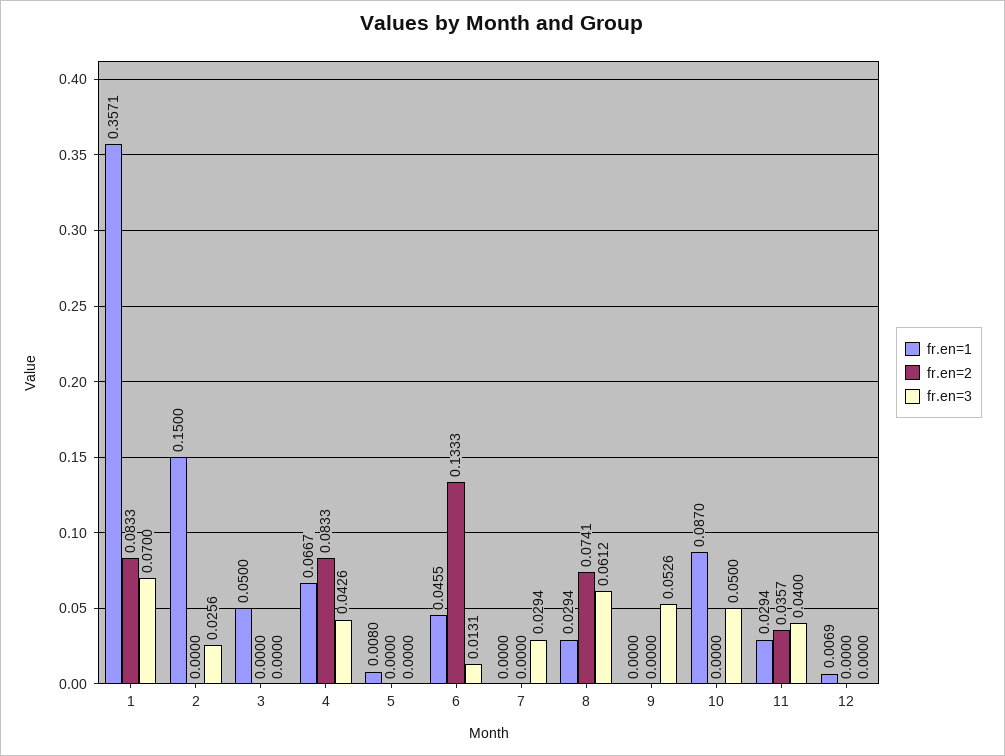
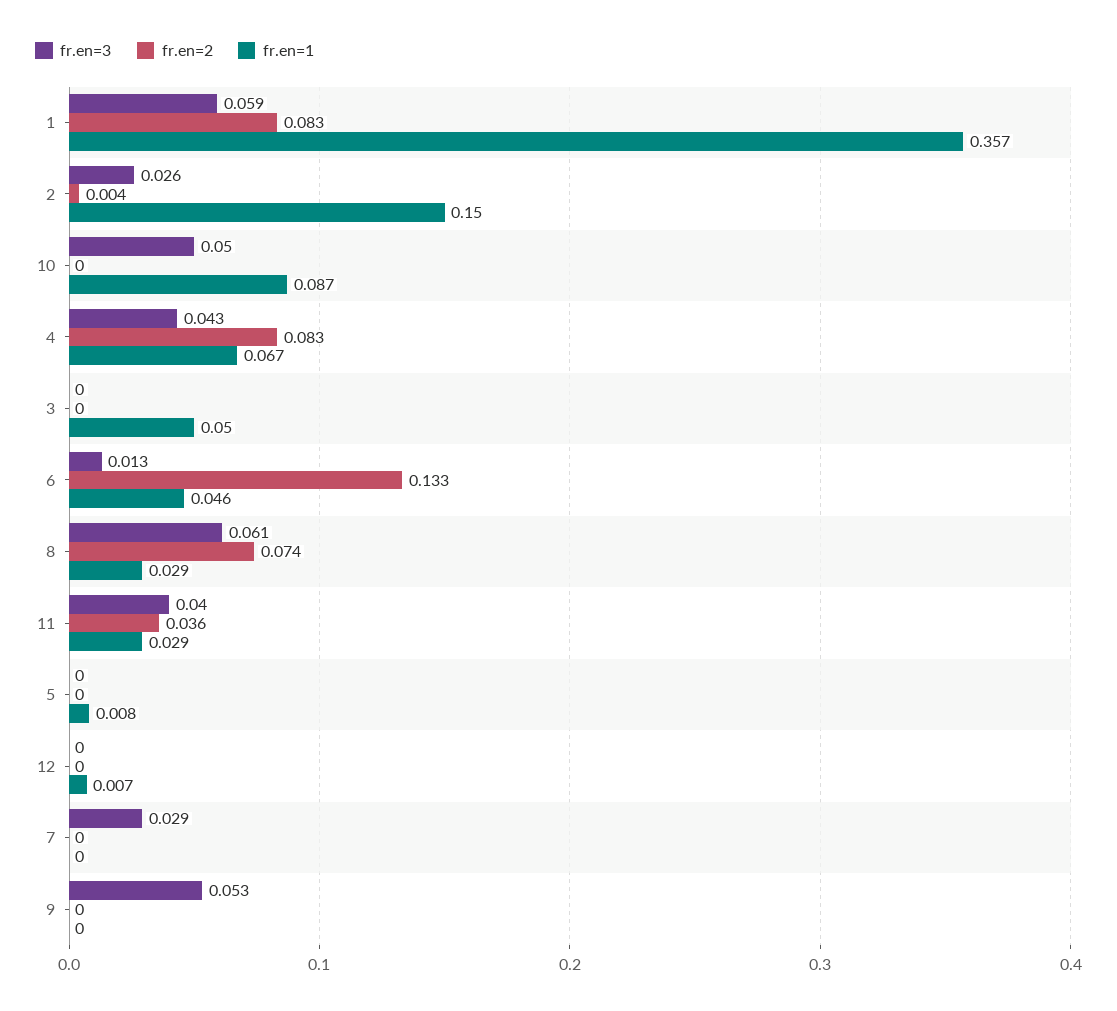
  {
    "fr.en=1": {
      "1": 0.3571,
      "2": 0.15,
      "3": 0.05,
      "4": 0.0667,
      "5": 0.008,
      "6": 0.0455,
      "7": 0,
      "8": 0.0294,
      "9": 0,
      "10": 0.087,
      "11": 0.0294,
      "12": 0.0069
    },
    "fr.en=2": {
      "1": 0.0833,
-     "2": 0,
+     "2": 0.004,
      "3": 0,
      "4": 0.0833,
      "5": 0,
      "6": 0.1333,
      "7": 0,
      "8": 0.0741,
      "9": 0,
      "10": 0,
      "11": 0.0357,
      "12": 0
    },
    "fr.en=3": {
-     "1": 0.07,
+     "1": 0.059,
      "2": 0.0256,
      "3": 0,
      "4": 0.0426,
      "5": 0,
      "6": 0.0131,
      "7": 0.0294,
      "8": 0.0612,
      "9": 0.0526,
      "10": 0.05,
      "11": 0.04,
      "12": 0
    }
  }

